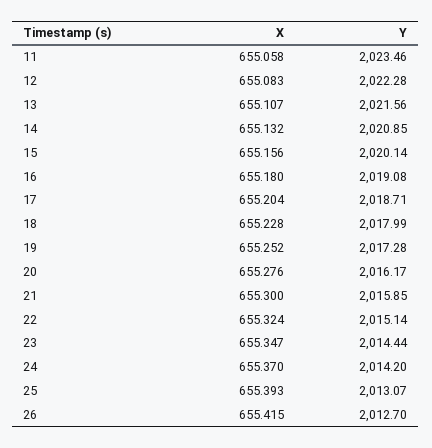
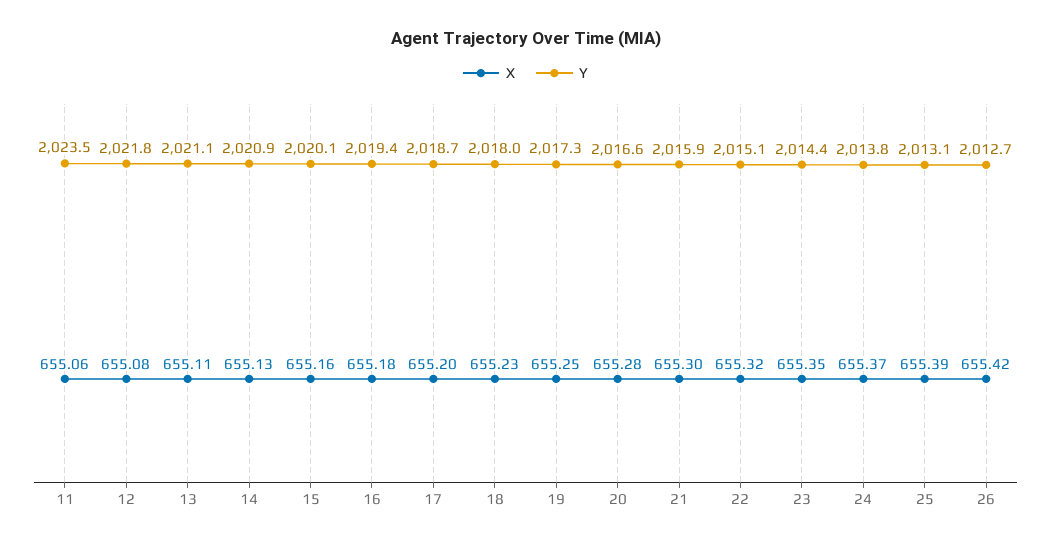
  {
    "X": {
      "11": 655.058,
      "12": 655.083,
      "13": 655.107,
      "14": 655.132,
      "15": 655.156,
      "16": 655.18,
      "17": 655.204,
      "18": 655.228,
      "19": 655.252,
      "20": 655.276,
      "21": 655.3,
      "22": 655.324,
      "23": 655.347,
      "24": 655.37,
      "25": 655.393,
      "26": 655.415
    },
    "Y": {
      "11": 2023.46,
-     "12": 2022.28,
+     "12": 2021.8,
-     "13": 2021.56,
+     "13": 2021.1,
      "14": 2020.85,
      "15": 2020.14,
-     "16": 2019.08,
+     "16": 2019.4,
      "17": 2018.71,
      "18": 2017.99,
      "19": 2017.28,
-     "20": 2016.17,
+     "20": 2016.6,
      "21": 2015.85,
      "22": 2015.14,
      "23": 2014.44,
-     "24": 2014.2,
+     "24": 2013.8,
      "25": 2013.07,
      "26": 2012.7
    }
  }

